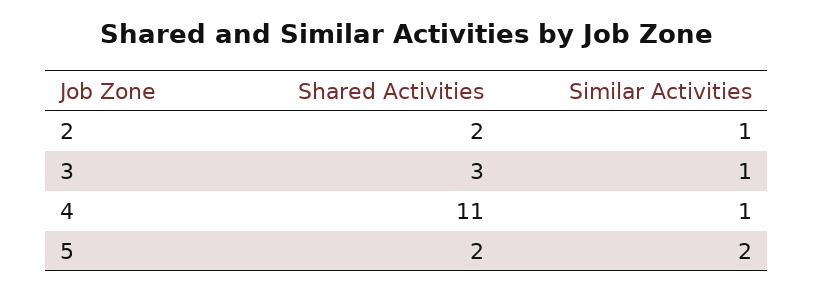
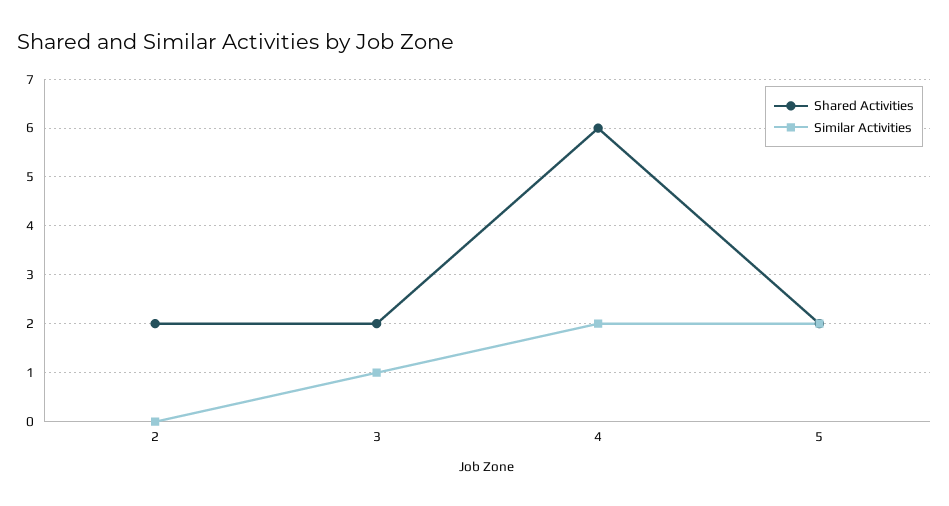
  {
    "Shared Activities": {
      "2": 2,
-     "3": 3,
+     "3": 2,
-     "4": 11,
+     "4": 6,
      "5": 2
    },
    "Similar Activities": {
-     "2": 1,
+     "2": 0,
      "3": 1,
-     "4": 1,
+     "4": 2,
      "5": 2
    }
  }

